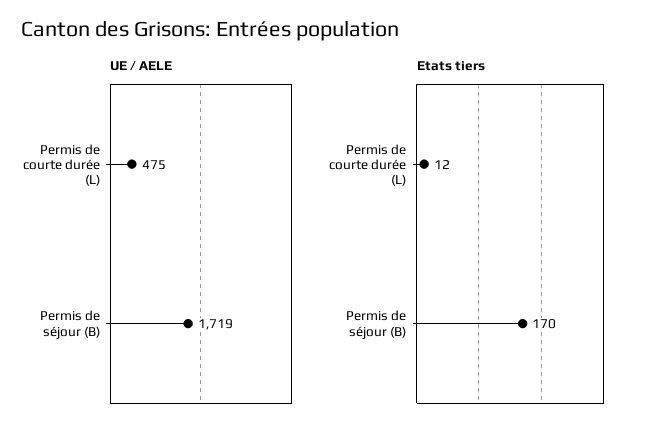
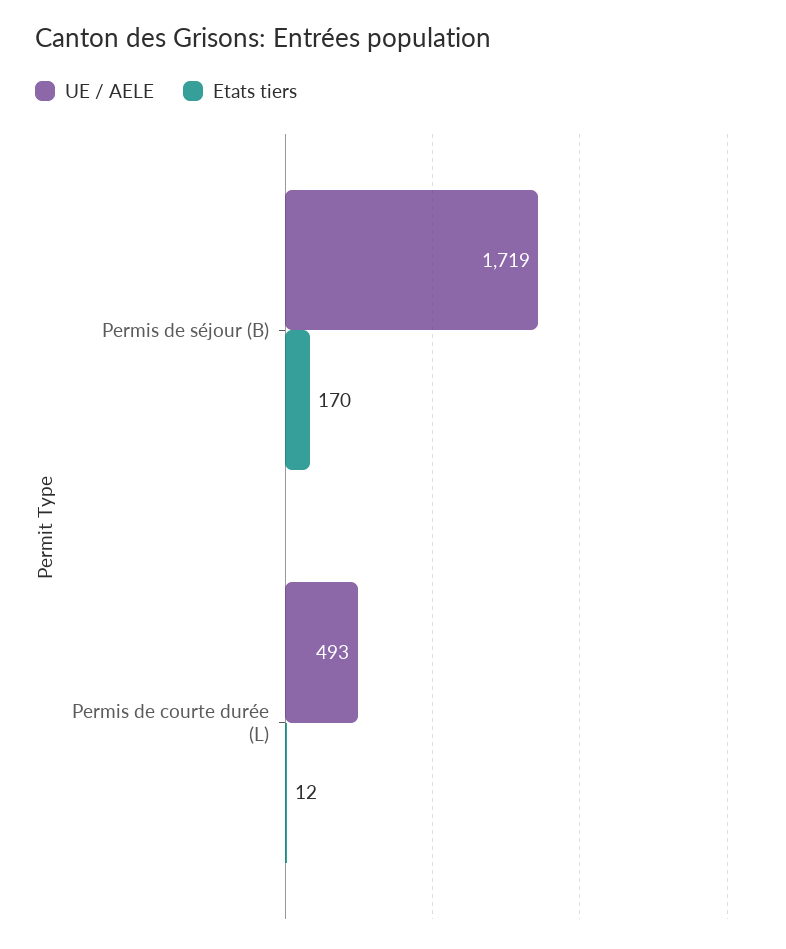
  {
    "UE / AELE": {
-     "Permis de courte durée (L)": 475,
+     "Permis de courte durée (L)": 493,
      "Permis de séjour (B)": 1719
    },
    "Etats tiers": {
      "Permis de courte durée (L)": 12,
      "Permis de séjour (B)": 170
    }
  }

